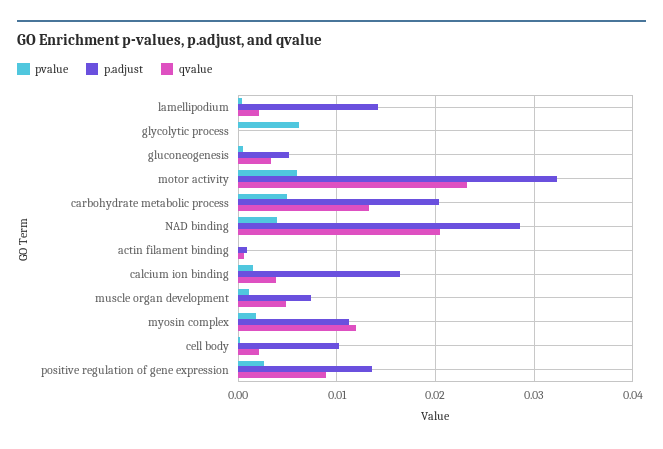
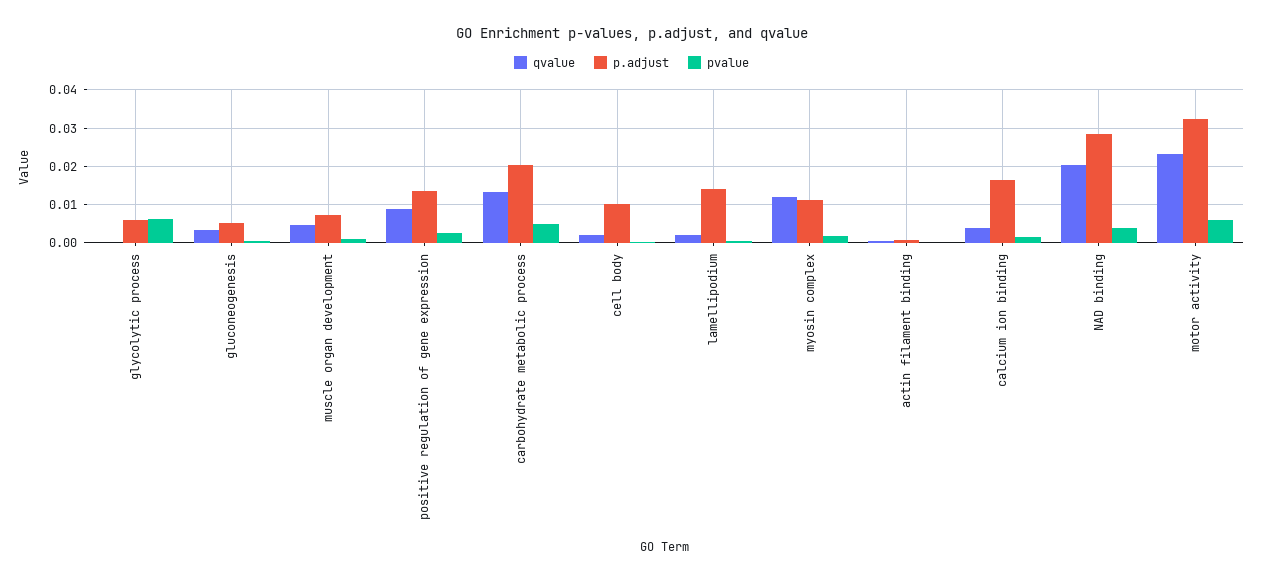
  {
    "pvalue": {
      "lamellipodium": 0,
      "glycolytic process": 0.006,
      "gluconeogenesis": 0.001,
      "motor activity": 0.006,
      "carbohydrate metabolic process": 0.005,
      "NAD binding": 0.004,
      "actin filament binding": 0,
      "calcium ion binding": 0.002,
      "muscle organ development": 0.001,
      "myosin complex": 0.002,
      "cell body": 0,
      "positive regulation of gene expression": 0.003
    },
    "p.adjust": {
      "lamellipodium": 0.014,
-     "glycolytic process": 0,
+     "glycolytic process": 0.006,
      "gluconeogenesis": 0.005,
      "motor activity": 0.032,
      "carbohydrate metabolic process": 0.02,
      "NAD binding": 0.029,
      "actin filament binding": 0.001,
      "calcium ion binding": 0.016,
      "muscle organ development": 0.007,
      "myosin complex": 0.011,
      "cell body": 0.01,
      "positive regulation of gene expression": 0.014
    },
    "qvalue": {
      "lamellipodium": 0.002,
      "glycolytic process": 0,
      "gluconeogenesis": 0.003,
      "motor activity": 0.023,
      "carbohydrate metabolic process": 0.013,
      "NAD binding": 0.021,
      "actin filament binding": 0.001,
      "calcium ion binding": 0.004,
      "muscle organ development": 0.005,
      "myosin complex": 0.012,
      "cell body": 0.002,
      "positive regulation of gene expression": 0.009
    }
  }

